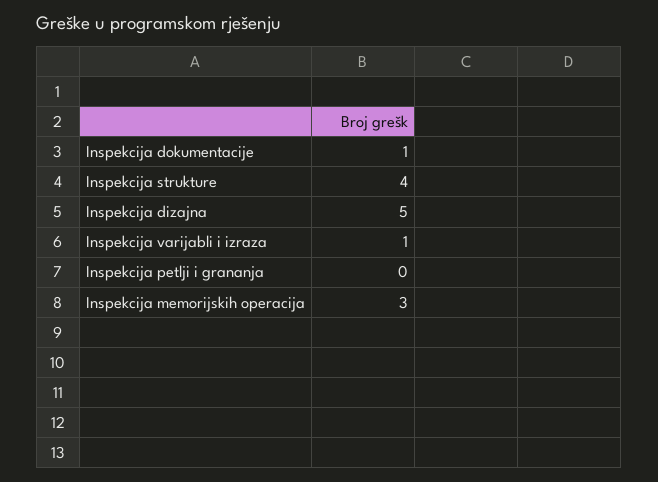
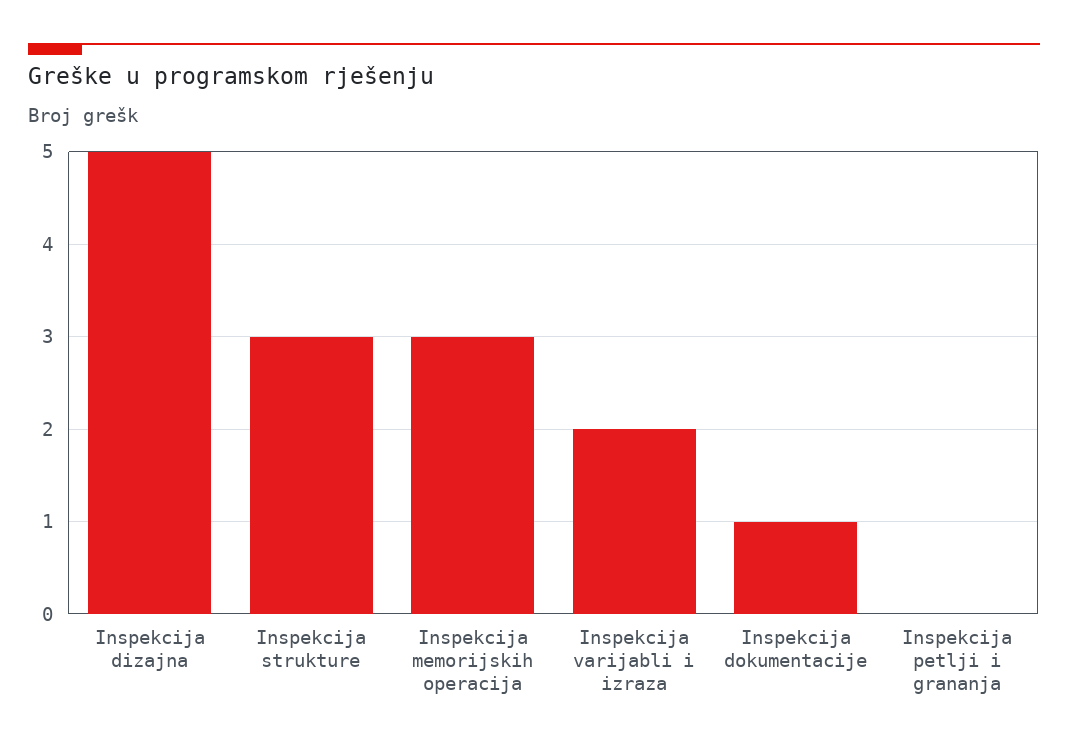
  {
    "Inspekcija dokumentacije": 1,
-   "Inspekcija strukture": 4,
+   "Inspekcija strukture": 3,
    "Inspekcija dizajna": 5,
-   "Inspekcija varijabli i izraza": 1,
+   "Inspekcija varijabli i izraza": 2,
    "Inspekcija petlji i grananja": 0,
    "Inspekcija memorijskih operacija": 3
  }

